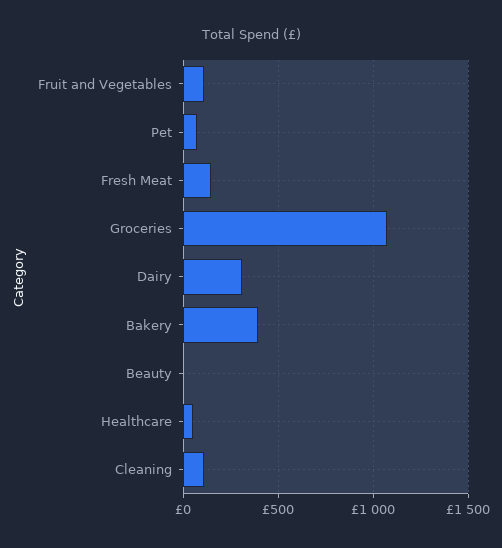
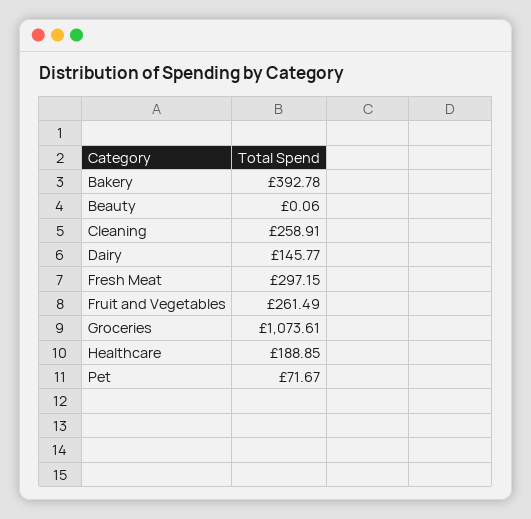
  {
-   "Fruit and Vegetables": 100,
+   "Fruit and Vegetables": 261.49,
    "Pet": 71.67,
-   "Fresh Meat": 150,
+   "Fresh Meat": 297.15,
    "Groceries": 1073.61,
-   "Dairy": 300,
+   "Dairy": 145.77,
    "Bakery": 392.78,
    "Beauty": 0.06,
-   "Healthcare": 50,
+   "Healthcare": 188.85,
-   "Cleaning": 100
+   "Cleaning": 258.91
  }

